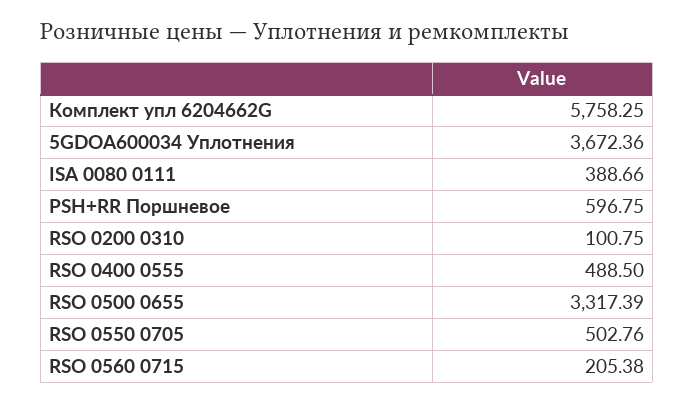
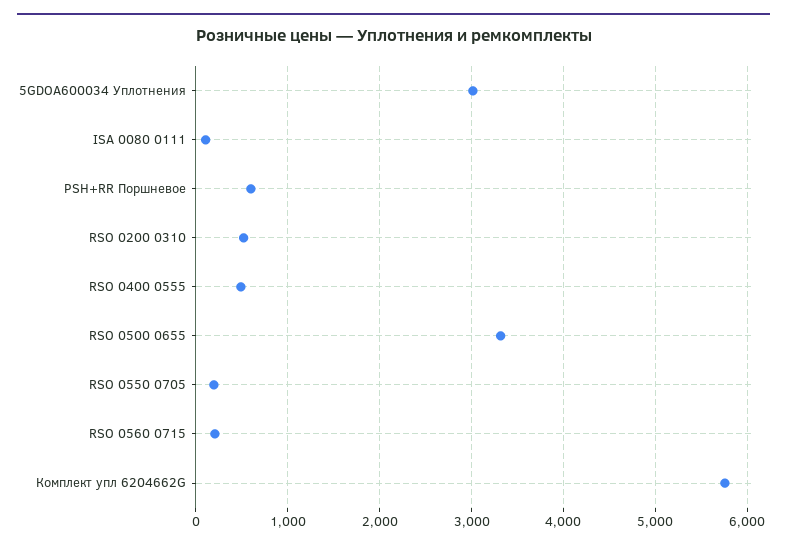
  {
    "Комплект упл 6204662G": 5758.25,
-   "5GDOA600034 Уплотнения": 3672.36,
+   "5GDOA600034 Уплотнения": 3000,
-   "ISA 0080 0111": 388.66,
+   "ISA 0080 0111": 100,
    "PSH+RR Поршневое": 596.75,
-   "RSO 0200 0310": 100.75,
+   "RSO 0200 0310": 500,
    "RSO 0400 0555": 488.5,
    "RSO 0500 0655": 3317.39,
-   "RSO 0550 0705": 502.76,
+   "RSO 0550 0705": 200,
    "RSO 0560 0715": 205.38
  }

